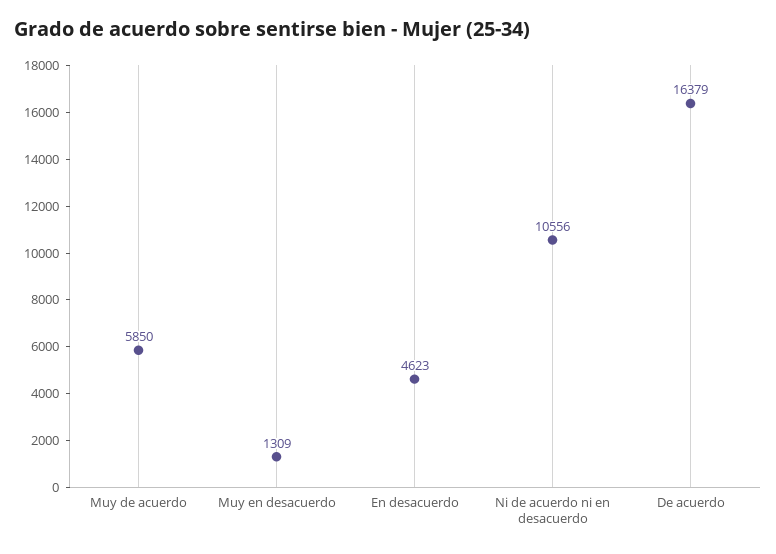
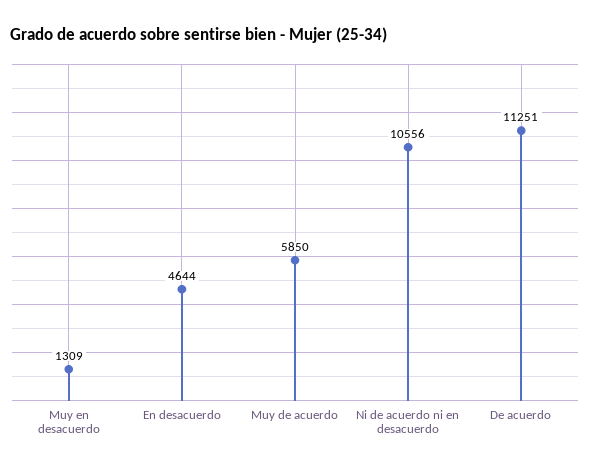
  {
    "Muy de acuerdo": 5850,
    "Muy en desacuerdo": 1309,
-   "En desacuerdo": 4623,
+   "En desacuerdo": 4644,
    "Ni de acuerdo ni en desacuerdo": 10556,
-   "De acuerdo": 16379
+   "De acuerdo": 11251
  }

